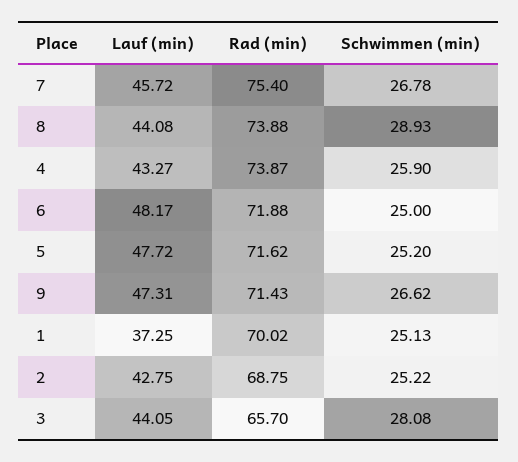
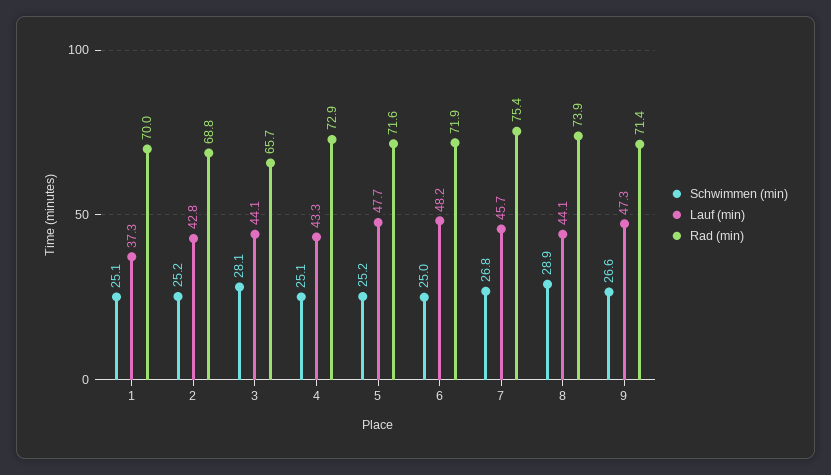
  {
    "Lauf (min)": {
      "7": 45.72,
      "8": 44.08,
      "4": 43.27,
      "6": 48.17,
      "5": 47.72,
      "9": 47.31,
      "1": 37.25,
      "2": 42.75,
      "3": 44.05
    },
    "Rad (min)": {
      "7": 75.4,
      "8": 73.88,
-     "4": 73.87,
+     "4": 72.9,
      "6": 71.88,
      "5": 71.62,
      "9": 71.43,
      "1": 70.02,
      "2": 68.75,
      "3": 65.7
    },
    "Schwimmen (min)": {
      "7": 26.78,
      "8": 28.93,
-     "4": 25.9,
+     "4": 25.1,
      "6": 25,
      "5": 25.2,
      "9": 26.62,
      "1": 25.13,
      "2": 25.22,
      "3": 28.08
    }
  }

